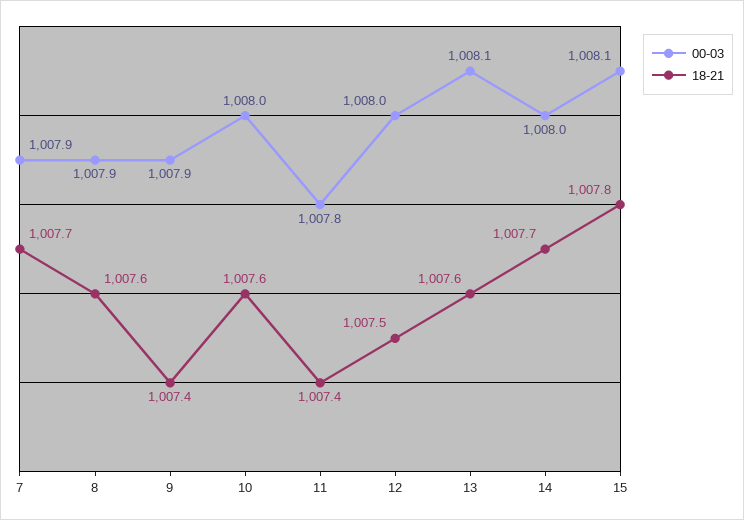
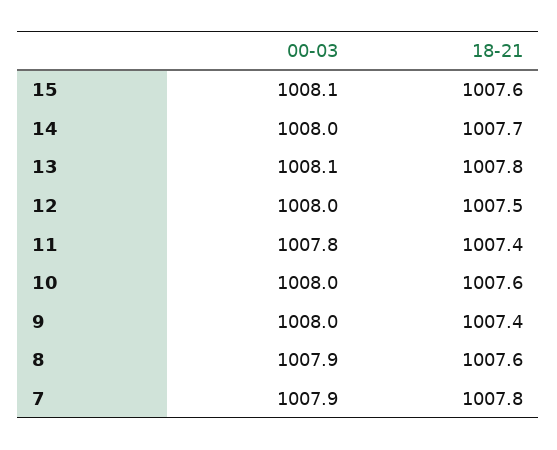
  {
    "00-03": {
      "7": 1007.9,
      "8": 1007.9,
-     "9": 1007.9,
+     "9": 1008,
      "10": 1008,
      "11": 1007.8,
      "12": 1008,
      "13": 1008.1,
      "14": 1008,
      "15": 1008.1
    },
    "18-21": {
-     "7": 1007.7,
+     "7": 1007.8,
      "8": 1007.6,
      "9": 1007.4,
      "10": 1007.6,
      "11": 1007.4,
      "12": 1007.5,
-     "13": 1007.6,
+     "13": 1007.8,
      "14": 1007.7,
-     "15": 1007.8
+     "15": 1007.6
    }
  }

